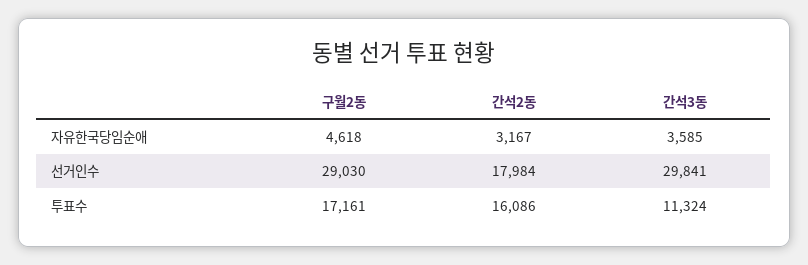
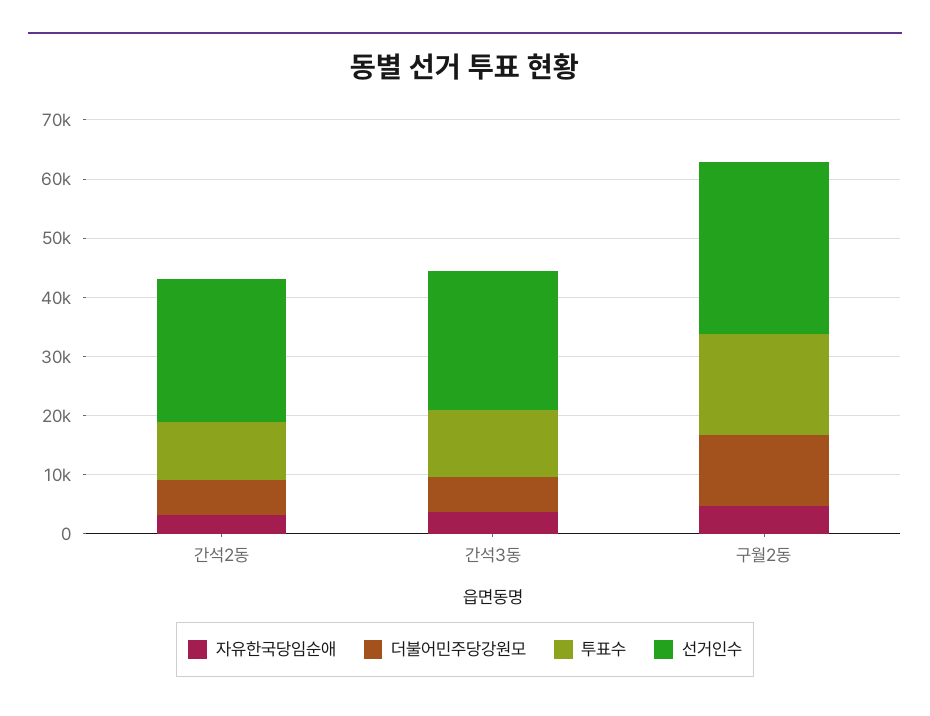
  {
    "자유한국당임순애": {
      "구월2동": 4618,
      "간석2동": 3167,
      "간석3동": 3585
    },
    "선거인수": {
      "구월2동": 29030,
-     "간석2동": 17984,
+     "간석2동": 24000,
-     "간석3동": 29841
+     "간석3동": 24000
    },
    "투표수": {
      "구월2동": 17161,
-     "간석2동": 16086,
+     "간석2동": 10000,
      "간석3동": 11324
-   }
+   },
+   "더불어민주당강원모": {
+     "간석2동": 6000,
+     "간석3동": 6000,
+     "구월2동": 12000
+   }
  }

